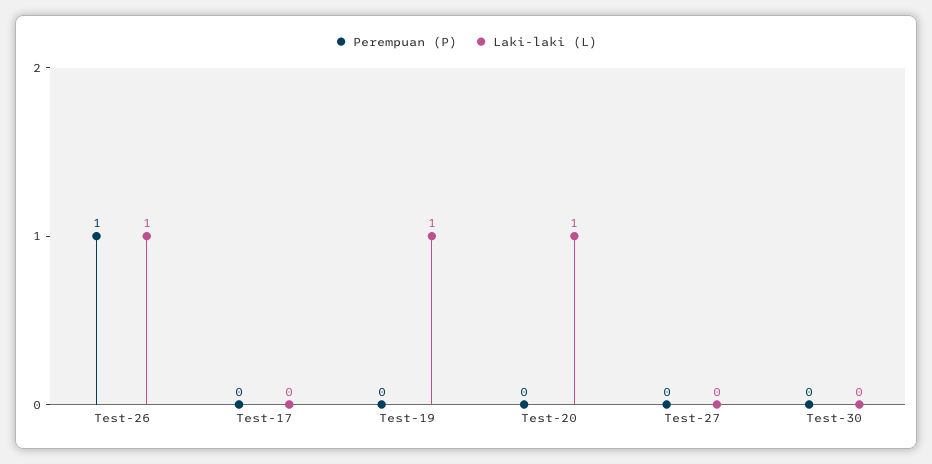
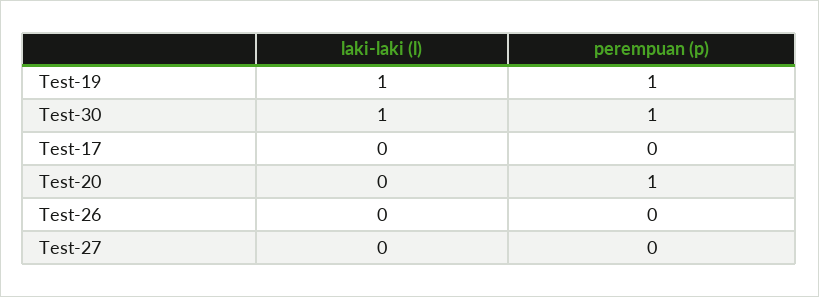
  {
    "Perempuan (P)": {
-     "Test-26": 1,
+     "Test-26": 0,
      "Test-17": 0,
-     "Test-19": 0,
+     "Test-19": 1,
-     "Test-20": 0,
+     "Test-20": 1,
      "Test-27": 0,
-     "Test-30": 0
+     "Test-30": 1
    },
    "Laki-laki (L)": {
-     "Test-26": 1,
+     "Test-26": 0,
      "Test-17": 0,
      "Test-19": 1,
-     "Test-20": 1,
+     "Test-20": 0,
      "Test-27": 0,
-     "Test-30": 0
+     "Test-30": 1
    }
  }

